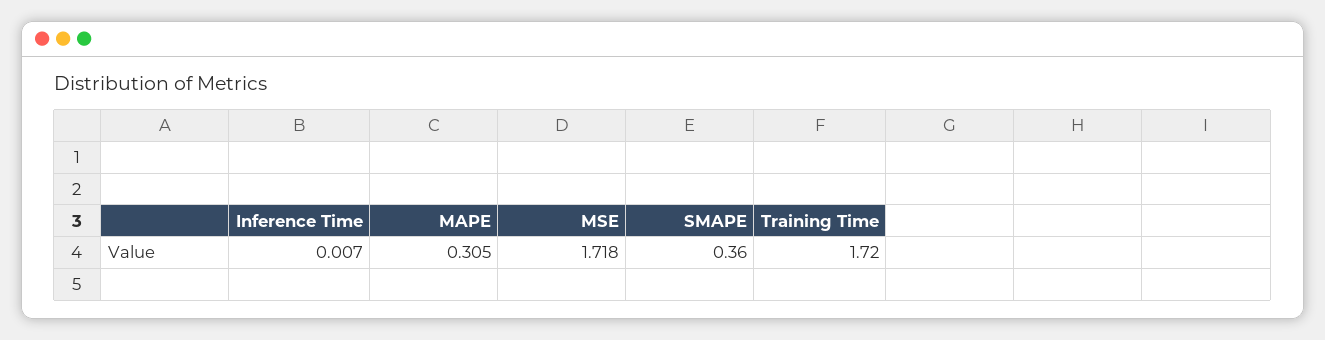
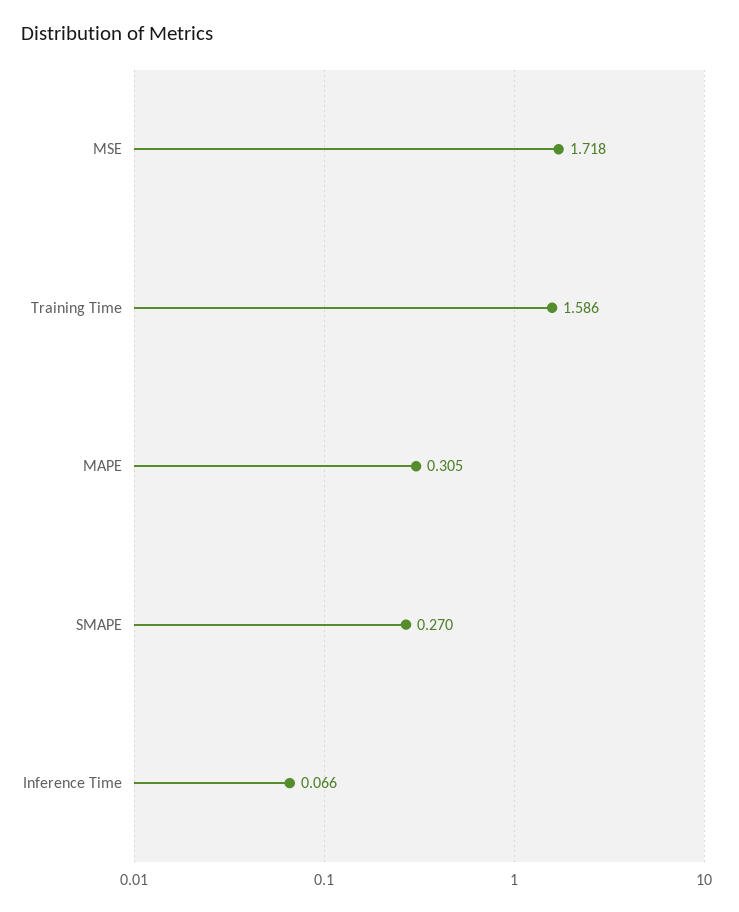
  {
-   "Inference Time": 0.007,
+   "Inference Time": 0.066,
    "MAPE": 0.305,
    "MSE": 1.718,
-   "SMAPE": 0.36,
+   "SMAPE": 0.27,
-   "Training Time": 1.72
+   "Training Time": 1.586
  }

